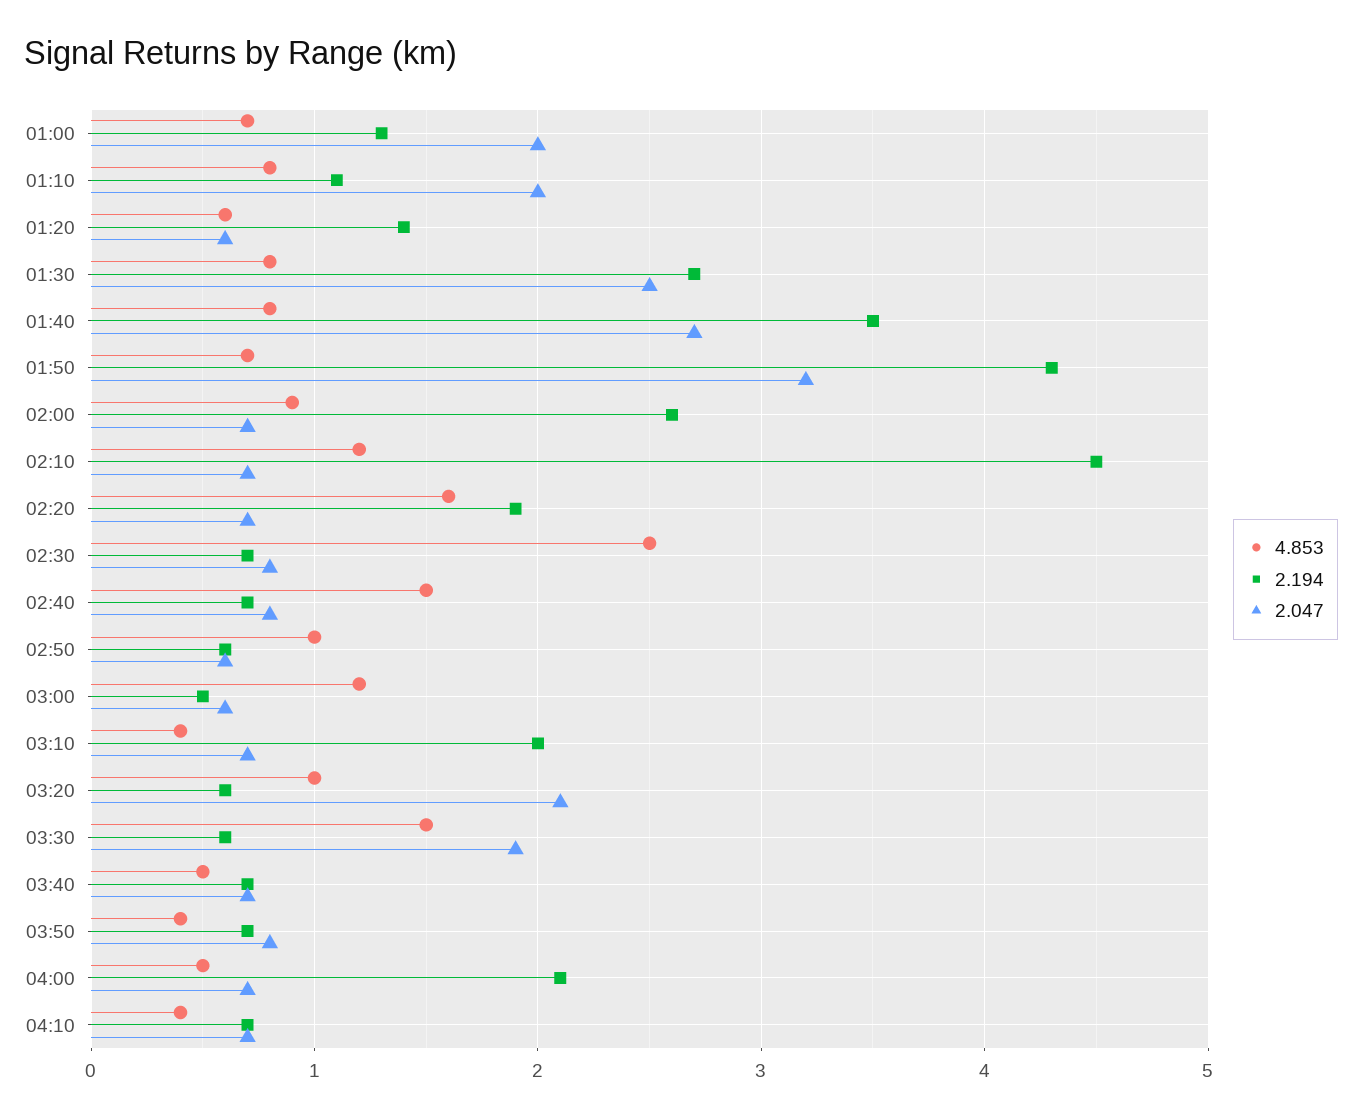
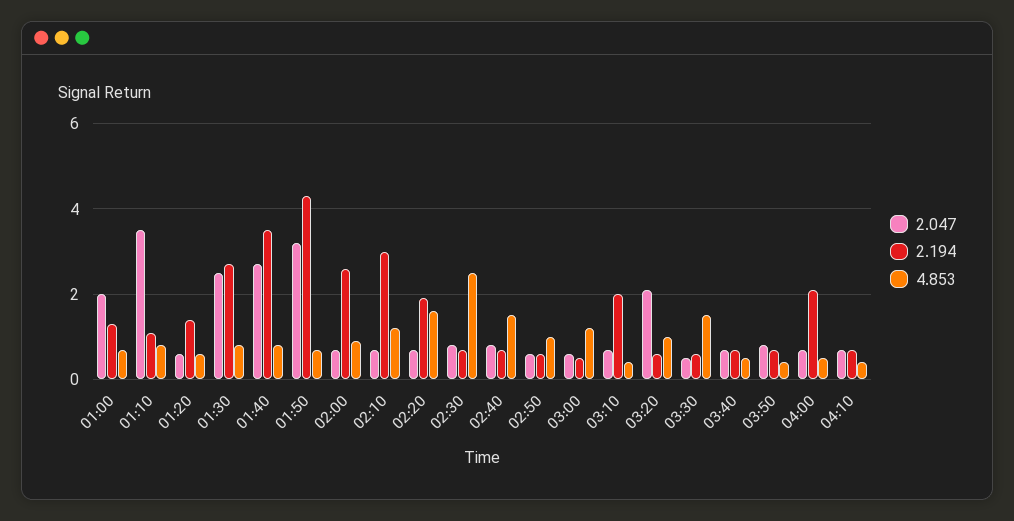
  {
    "4.853": {
      "01:00": 0.7,
      "01:10": 0.8,
      "01:20": 0.6,
      "01:30": 0.8,
      "01:40": 0.8,
      "01:50": 0.7,
      "02:00": 0.9,
      "02:10": 1.2,
      "02:20": 1.6,
      "02:30": 2.5,
      "02:40": 1.5,
      "02:50": 1,
      "03:00": 1.2,
      "03:10": 0.4,
      "03:20": 1,
      "03:30": 1.5,
      "03:40": 0.5,
      "03:50": 0.4,
      "04:00": 0.5,
      "04:10": 0.4
    },
    "2.194": {
      "01:00": 1.3,
      "01:10": 1.1,
      "01:20": 1.4,
      "01:30": 2.7,
      "01:40": 3.5,
      "01:50": 4.3,
      "02:00": 2.6,
-     "02:10": 4.5,
+     "02:10": 3,
      "02:20": 1.9,
      "02:30": 0.7,
      "02:40": 0.7,
      "02:50": 0.6,
      "03:00": 0.5,
      "03:10": 2,
      "03:20": 0.6,
      "03:30": 0.6,
      "03:40": 0.7,
      "03:50": 0.7,
      "04:00": 2.1,
      "04:10": 0.7
    },
    "2.047": {
      "01:00": 2,
-     "01:10": 2,
+     "01:10": 3.5,
      "01:20": 0.6,
      "01:30": 2.5,
      "01:40": 2.7,
      "01:50": 3.2,
      "02:00": 0.7,
      "02:10": 0.7,
      "02:20": 0.7,
      "02:30": 0.8,
      "02:40": 0.8,
      "02:50": 0.6,
      "03:00": 0.6,
      "03:10": 0.7,
      "03:20": 2.1,
-     "03:30": 1.9,
+     "03:30": 0.5,
      "03:40": 0.7,
      "03:50": 0.8,
      "04:00": 0.7,
      "04:10": 0.7
    }
  }

